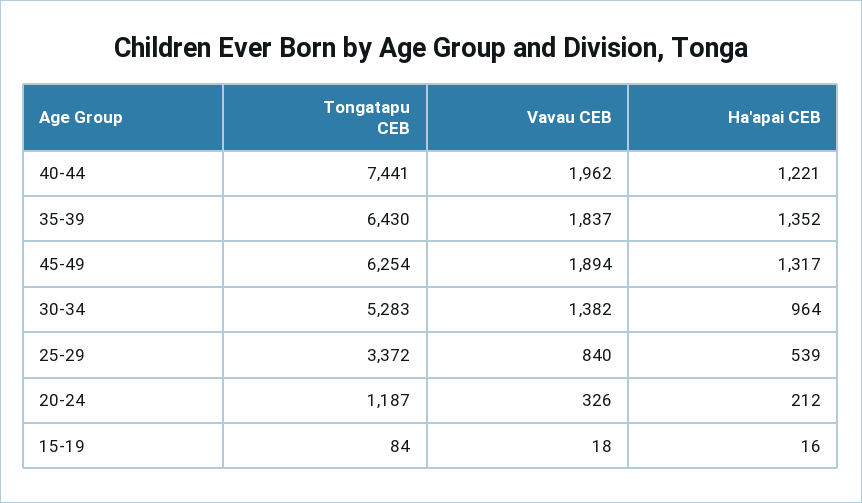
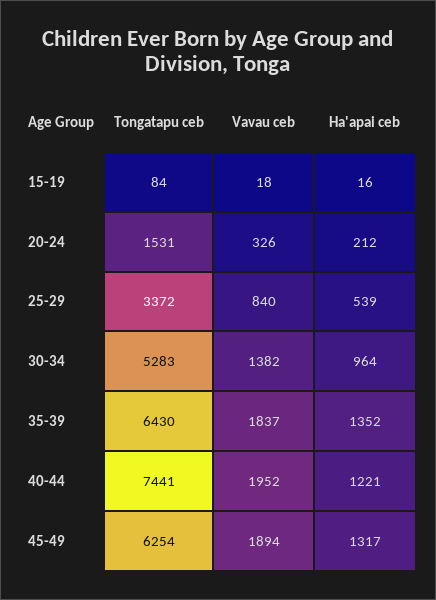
  {
    "Tongatapu CEB": {
      "40-44": 7441,
      "35-39": 6430,
      "45-49": 6254,
      "30-34": 5283,
      "25-29": 3372,
-     "20-24": 1187,
+     "20-24": 1531,
      "15-19": 84
    },
    "Vavau CEB": {
-     "40-44": 1962,
+     "40-44": 1952,
      "35-39": 1837,
      "45-49": 1894,
      "30-34": 1382,
      "25-29": 840,
      "20-24": 326,
      "15-19": 18
    },
    "Ha'apai CEB": {
      "40-44": 1221,
      "35-39": 1352,
      "45-49": 1317,
      "30-34": 964,
      "25-29": 539,
      "20-24": 212,
      "15-19": 16
    }
  }

